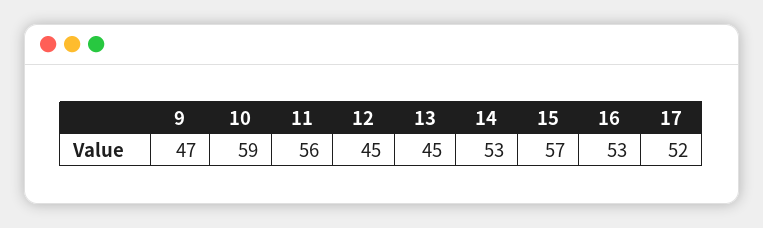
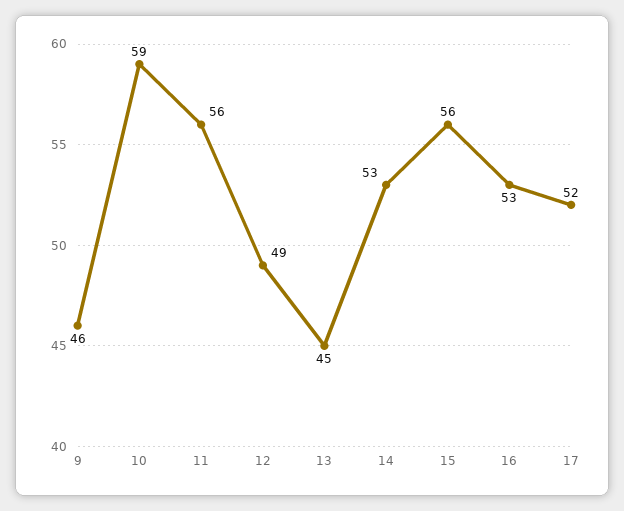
  {
-   "9": 47,
+   "9": 46,
    "10": 59,
    "11": 56,
-   "12": 45,
+   "12": 49,
    "13": 45,
    "14": 53,
-   "15": 57,
+   "15": 56,
    "16": 53,
    "17": 52
  }

